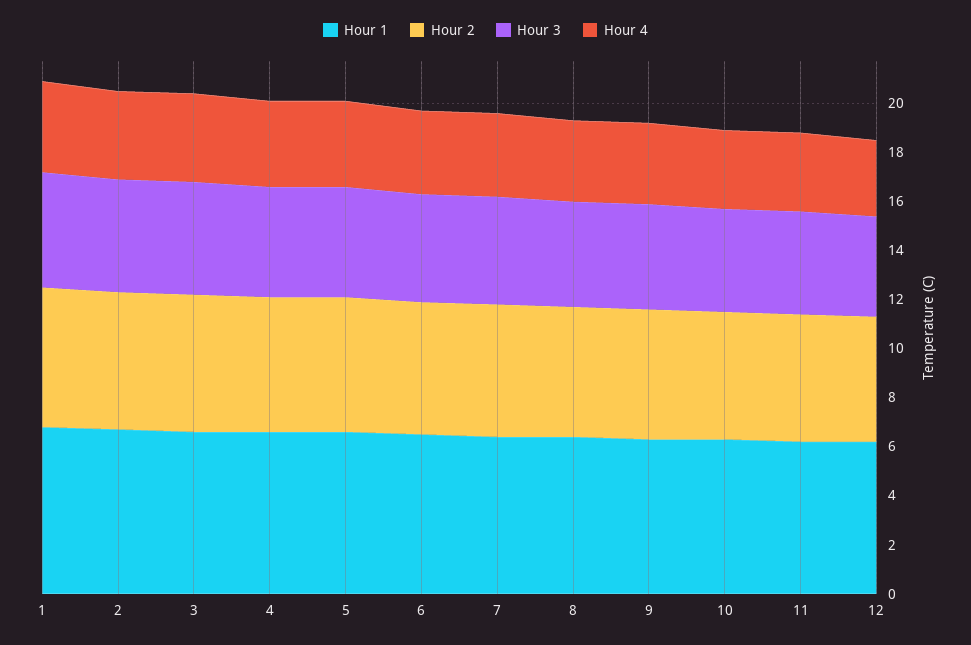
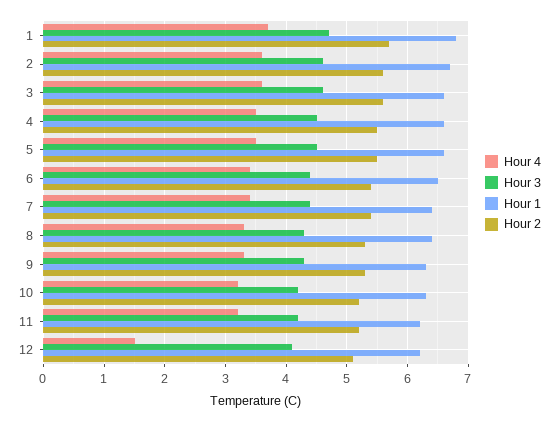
  {
    "Hour 1": {
      "1": 6.8,
      "2": 6.7,
      "3": 6.6,
      "4": 6.6,
      "5": 6.6,
      "6": 6.5,
      "7": 6.4,
      "8": 6.4,
      "9": 6.3,
      "10": 6.3,
      "11": 6.2,
      "12": 6.2
    },
    "Hour 2": {
      "1": 5.7,
      "2": 5.6,
      "3": 5.6,
      "4": 5.5,
      "5": 5.5,
      "6": 5.4,
      "7": 5.4,
      "8": 5.3,
      "9": 5.3,
      "10": 5.2,
      "11": 5.2,
      "12": 5.1
    },
    "Hour 3": {
      "1": 4.7,
      "2": 4.6,
      "3": 4.6,
      "4": 4.5,
      "5": 4.5,
      "6": 4.4,
      "7": 4.4,
      "8": 4.3,
      "9": 4.3,
      "10": 4.2,
      "11": 4.2,
      "12": 4.1
    },
    "Hour 4": {
      "1": 3.7,
      "2": 3.6,
      "3": 3.6,
      "4": 3.5,
      "5": 3.5,
      "6": 3.4,
      "7": 3.4,
      "8": 3.3,
      "9": 3.3,
      "10": 3.2,
      "11": 3.2,
-     "12": 3
+     "12": 1.5
    }
  }

